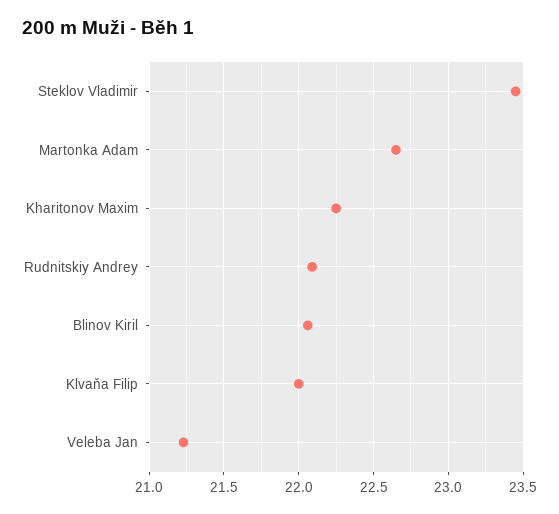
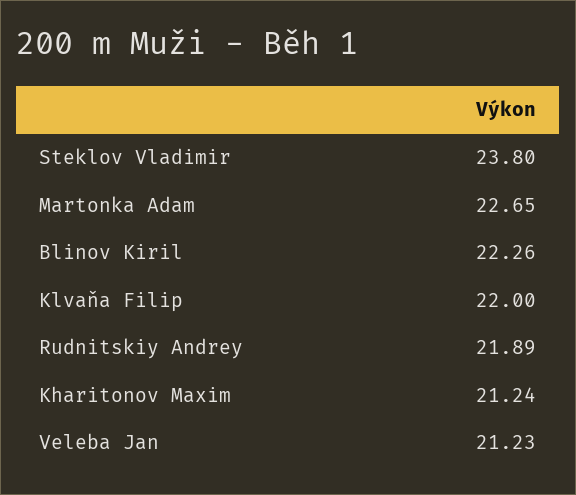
  {
-   "Steklov Vladimir": 23.45,
+   "Steklov Vladimir": 23.8,
    "Martonka Adam": 22.65,
-   "Kharitonov Maxim": 22.25,
+   "Kharitonov Maxim": 21.24,
-   "Rudnitskiy Andrey": 22.1,
+   "Rudnitskiy Andrey": 21.89,
-   "Blinov Kiril": 22.05,
+   "Blinov Kiril": 22.26,
    "Klvaňa Filip": 22,
    "Veleba Jan": 21.23
  }

